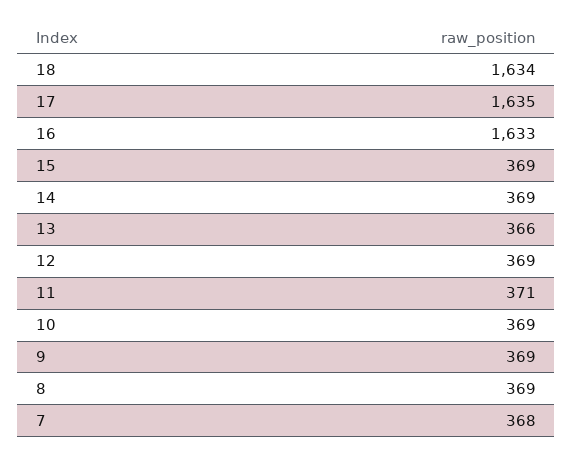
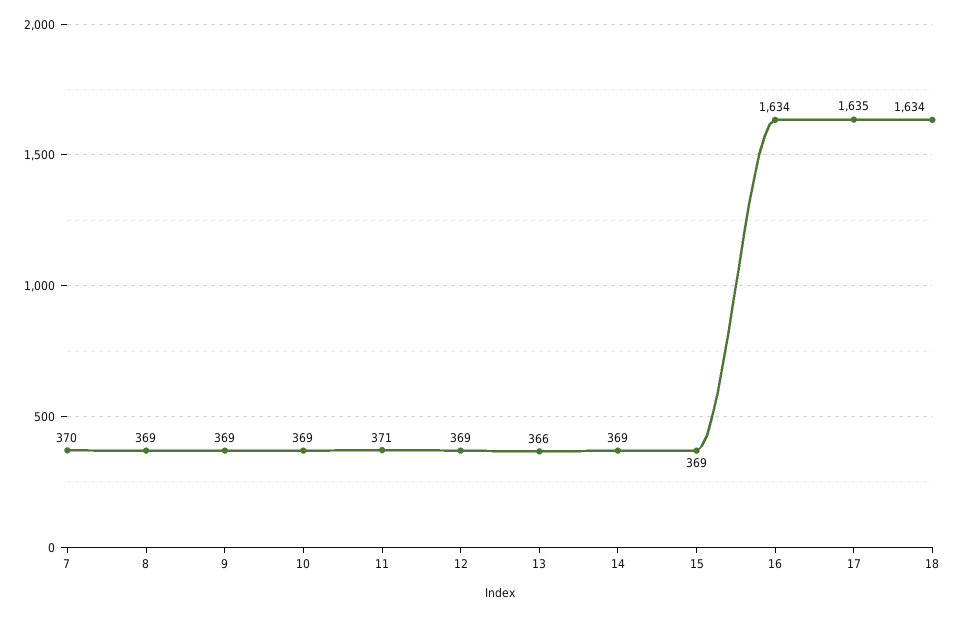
  {
    "18": 1634,
    "17": 1635,
-   "16": 1633,
+   "16": 1634,
    "15": 369,
    "14": 369,
    "13": 366,
    "12": 369,
    "11": 371,
    "10": 369,
    "9": 369,
    "8": 369,
-   "7": 368
+   "7": 370
  }

